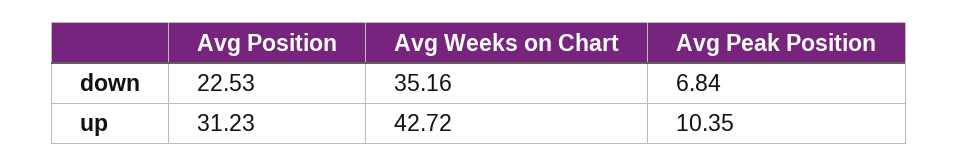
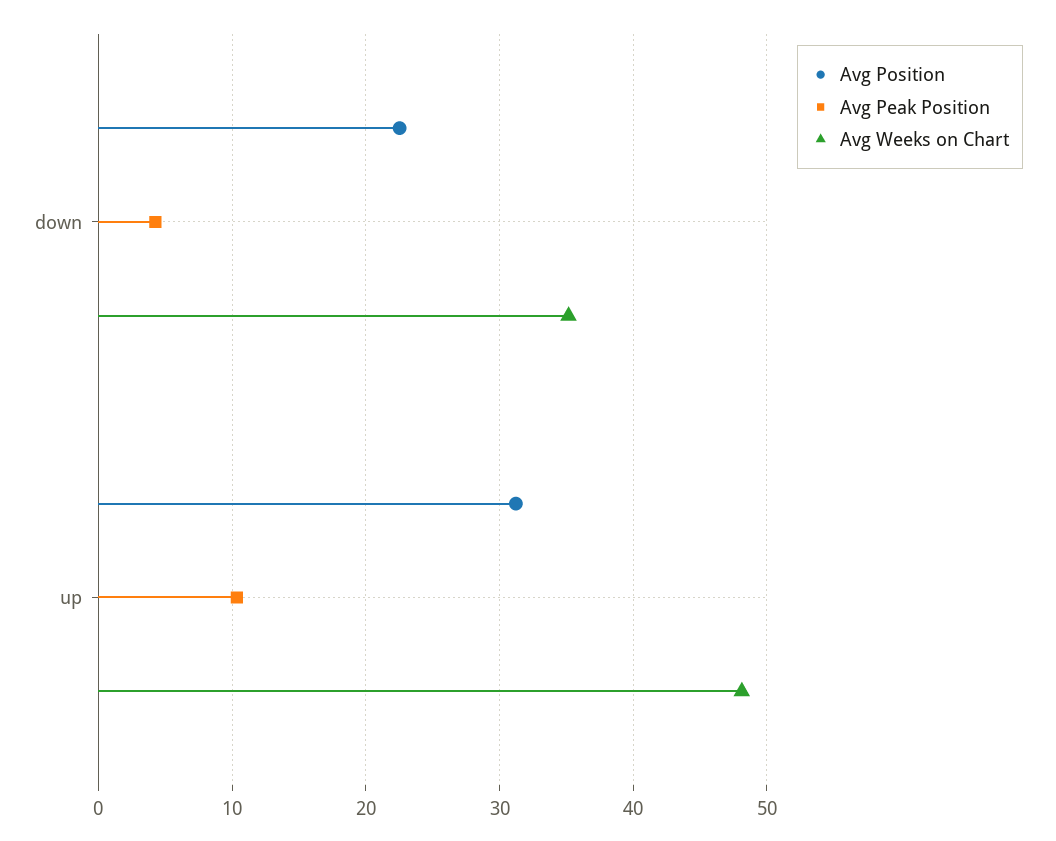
  {
    "Avg Position": {
      "down": 22.53,
      "up": 31.23
    },
    "Avg Weeks on Chart": {
      "down": 35.16,
-     "up": 42.72
+     "up": 48
    },
    "Avg Peak Position": {
-     "down": 6.84,
+     "down": 4,
      "up": 10.35
    }
  }

